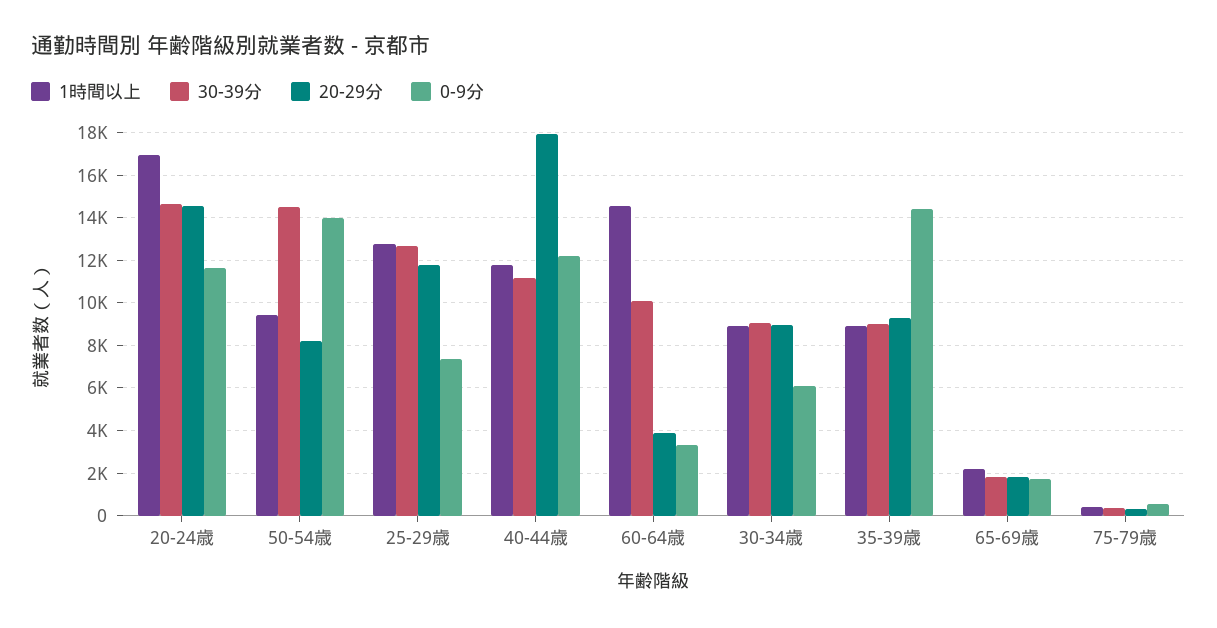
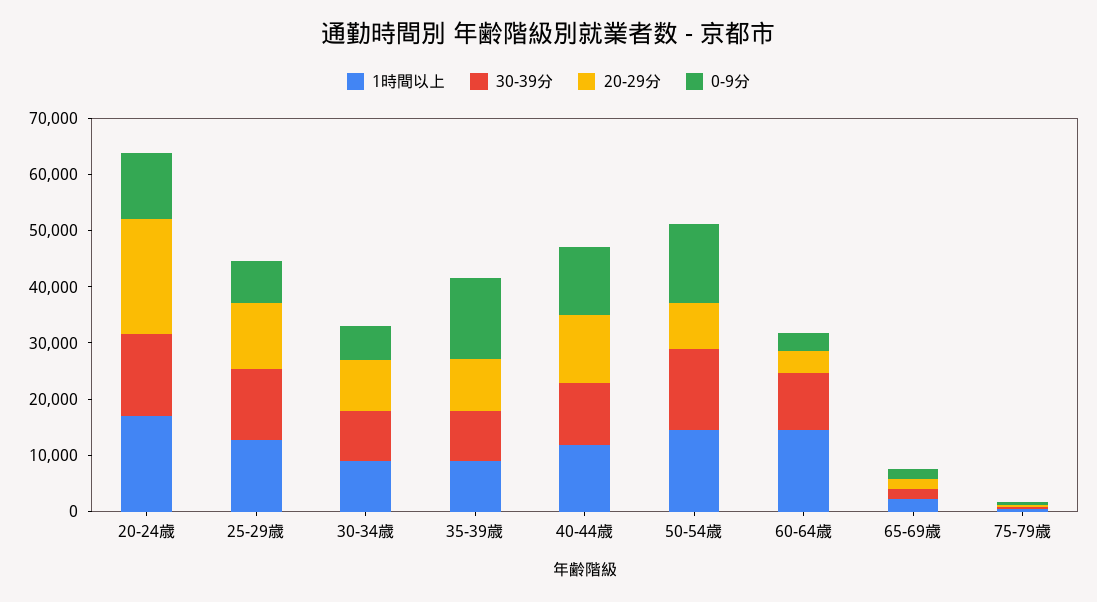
  {
    "1時間以上": {
      "20-24歳": 17000,
-     "50-54歳": 9500,
+     "50-54歳": 14000,
      "25-29歳": 13000,
      "40-44歳": 12000,
      "60-64歳": 14500,
      "30-34歳": 9000,
      "35-39歳": 9000,
      "65-69歳": 2000,
      "75-79歳": 500
    },
    "30-39分": {
      "20-24歳": 14500,
      "50-54歳": 14500,
      "25-29歳": 12500,
      "40-44歳": 11000,
      "60-64歳": 10000,
      "30-34歳": 9000,
      "35-39歳": 9000,
      "65-69歳": 2000,
      "75-79歳": 500
    },
    "20-29分": {
-     "20-24歳": 14500,
+     "20-24歳": 20000,
      "50-54歳": 8000,
      "25-29歳": 12000,
-     "40-44歳": 18000,
+     "40-44歳": 12000,
      "60-64歳": 4000,
      "30-34歳": 9000,
      "35-39歳": 9500,
      "65-69歳": 2000,
      "75-79歳": 500
    },
    "0-9分": {
      "20-24歳": 11500,
      "50-54歳": 14000,
      "25-29歳": 7500,
      "40-44歳": 12000,
      "60-64歳": 3500,
      "30-34歳": 6000,
      "35-39歳": 14500,
      "65-69歳": 1500,
      "75-79歳": 500
    }
  }

